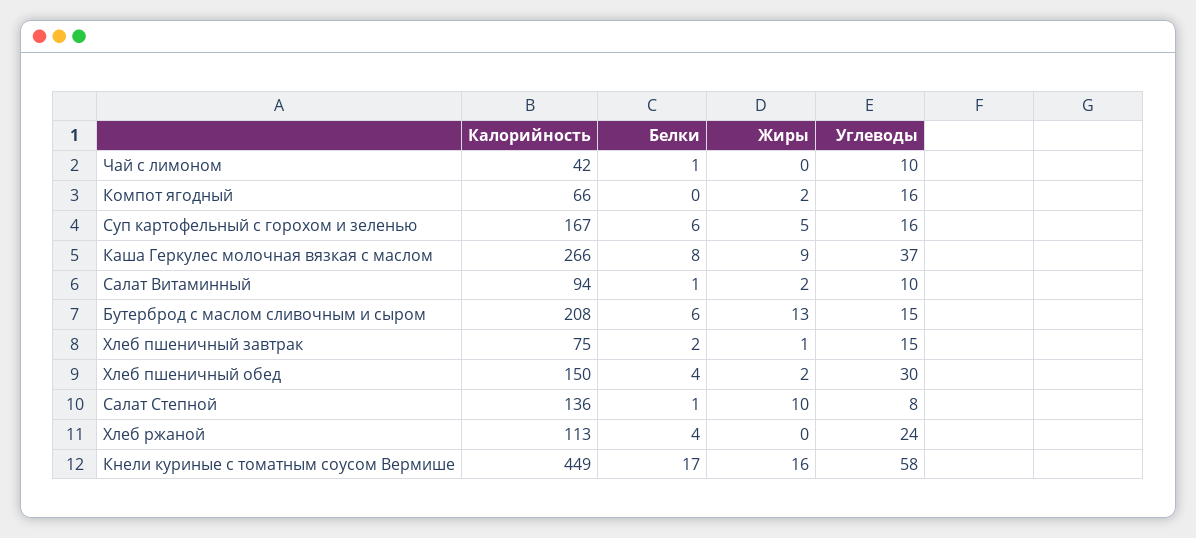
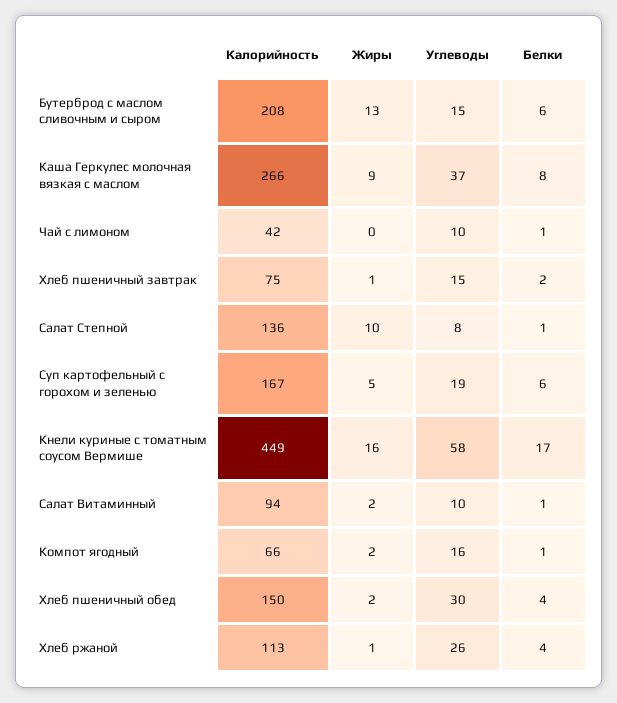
  {
    "Калорийность": {
      "Чай с лимоном": 42,
      "Компот ягодный": 66,
      "Суп картофельный с горохом и зеленью": 167,
      "Каша Геркулес молочная вязкая с маслом": 266,
      "Салат Витаминный": 94,
      "Бутерброд с маслом сливочным и сыром": 208,
      "Хлеб пшеничный завтрак": 75,
      "Хлеб пшеничный обед": 150,
      "Салат Степной": 136,
      "Хлеб ржаной": 113,
      "Кнели куриные с томатным соусом Вермише": 449
    },
    "Белки": {
      "Чай с лимоном": 1,
-     "Компот ягодный": 0,
+     "Компот ягодный": 1,
      "Суп картофельный с горохом и зеленью": 6,
      "Каша Геркулес молочная вязкая с маслом": 8,
      "Салат Витаминный": 1,
      "Бутерброд с маслом сливочным и сыром": 6,
      "Хлеб пшеничный завтрак": 2,
      "Хлеб пшеничный обед": 4,
      "Салат Степной": 1,
      "Хлеб ржаной": 4,
      "Кнели куриные с томатным соусом Вермише": 17
    },
    "Жиры": {
      "Чай с лимоном": 0,
      "Компот ягодный": 2,
      "Суп картофельный с горохом и зеленью": 5,
      "Каша Геркулес молочная вязкая с маслом": 9,
      "Салат Витаминный": 2,
      "Бутерброд с маслом сливочным и сыром": 13,
      "Хлеб пшеничный завтрак": 1,
      "Хлеб пшеничный обед": 2,
      "Салат Степной": 10,
-     "Хлеб ржаной": 0,
+     "Хлеб ржаной": 1,
      "Кнели куриные с томатным соусом Вермише": 16
    },
    "Углеводы": {
      "Чай с лимоном": 10,
      "Компот ягодный": 16,
-     "Суп картофельный с горохом и зеленью": 16,
+     "Суп картофельный с горохом и зеленью": 19,
      "Каша Геркулес молочная вязкая с маслом": 37,
      "Салат Витаминный": 10,
      "Бутерброд с маслом сливочным и сыром": 15,
      "Хлеб пшеничный завтрак": 15,
      "Хлеб пшеничный обед": 30,
      "Салат Степной": 8,
-     "Хлеб ржаной": 24,
+     "Хлеб ржаной": 26,
      "Кнели куриные с томатным соусом Вермише": 58
    }
  }

